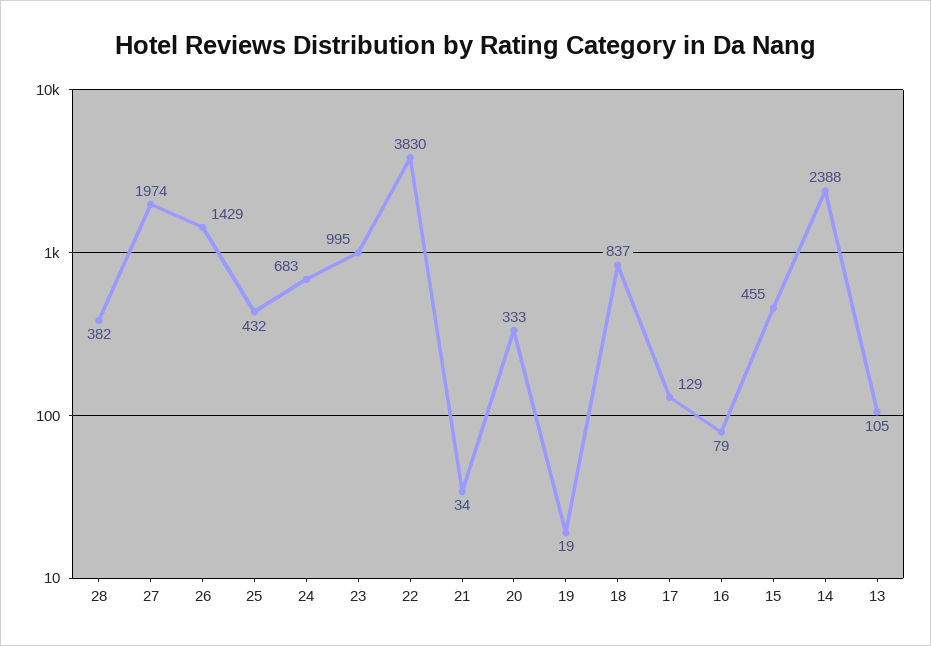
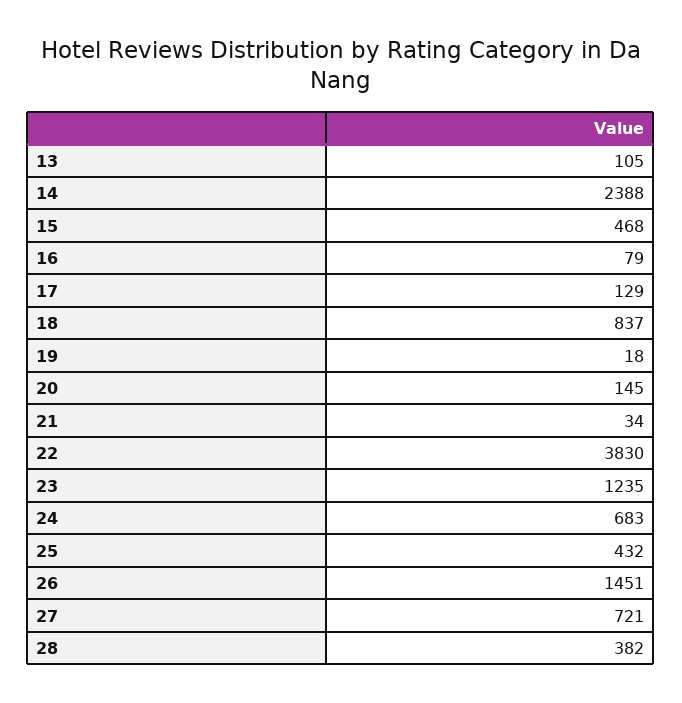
  {
    "28": 382,
-   "27": 1974,
+   "27": 721,
-   "26": 1429,
+   "26": 1451,
    "25": 432,
    "24": 683,
-   "23": 995,
+   "23": 1235,
    "22": 3830,
    "21": 34,
-   "20": 333,
+   "20": 145,
-   "19": 19,
+   "19": 18,
    "18": 837,
    "17": 129,
    "16": 79,
-   "15": 455,
+   "15": 468,
    "14": 2388,
    "13": 105
  }

